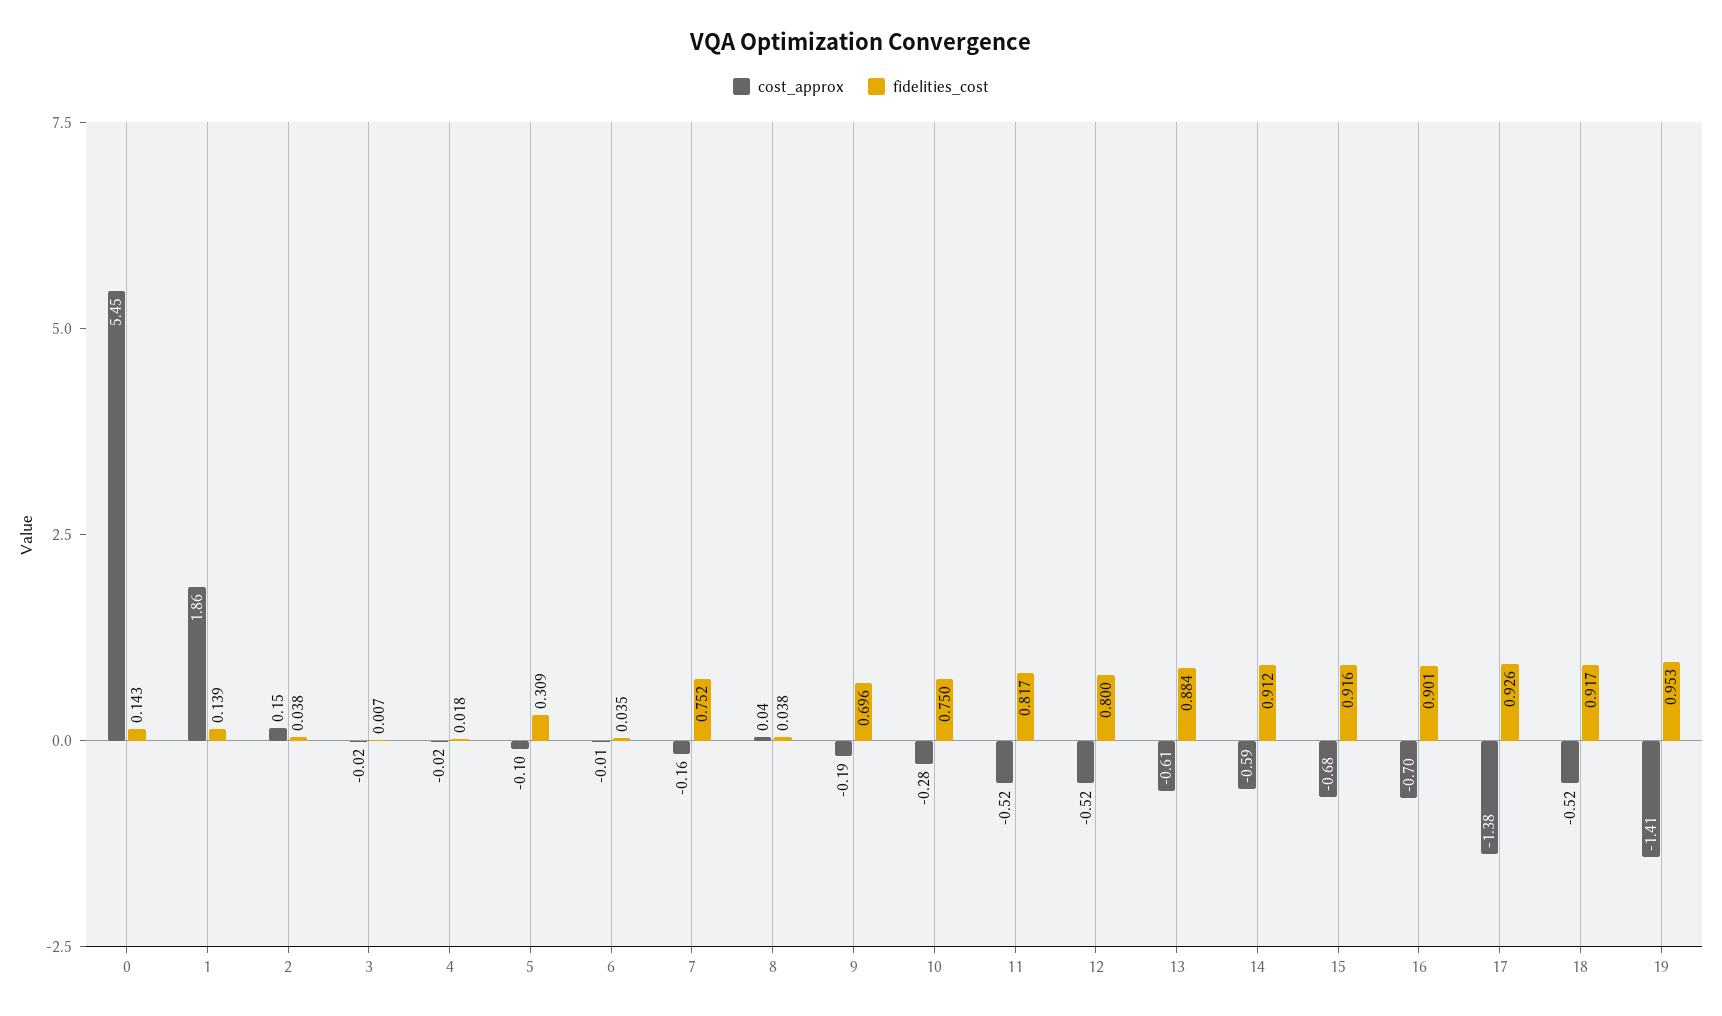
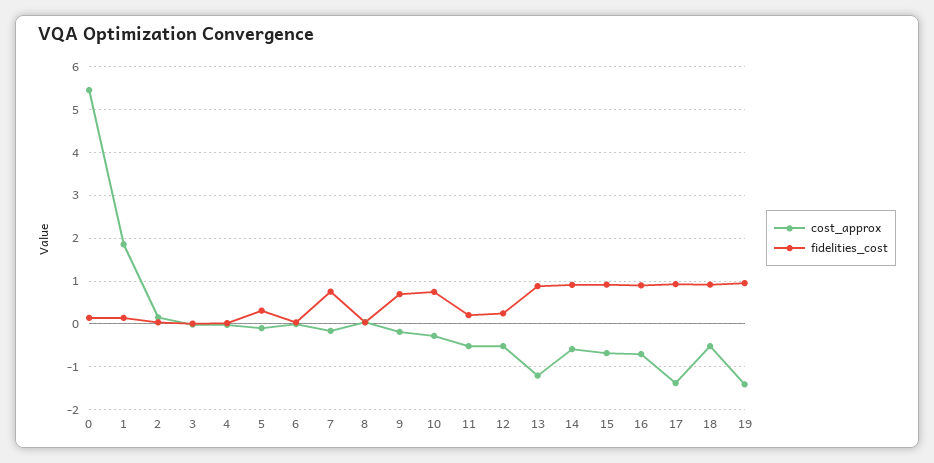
  {
    "cost_approx": {
      "0": 5.45,
      "1": 1.86,
      "2": 0.15,
      "3": -0.02,
      "4": -0.02,
      "5": -0.1,
      "6": -0.01,
      "7": -0.16,
      "8": 0.04,
      "9": -0.19,
      "10": -0.28,
      "11": -0.52,
      "12": -0.52,
-     "13": -0.61,
+     "13": -1.2,
      "14": -0.59,
      "15": -0.68,
      "16": -0.7,
      "17": -1.38,
      "18": -0.52,
      "19": -1.41
    },
    "fidelities_cost": {
      "0": 0.143,
      "1": 0.139,
      "2": 0.038,
      "3": 0.007,
      "4": 0.018,
      "5": 0.309,
      "6": 0.035,
      "7": 0.752,
      "8": 0.038,
      "9": 0.696,
      "10": 0.75,
-     "11": 0.817,
+     "11": 0.2,
-     "12": 0.8,
+     "12": 0.2,
      "13": 0.884,
      "14": 0.912,
      "15": 0.916,
      "16": 0.901,
      "17": 0.926,
      "18": 0.917,
      "19": 0.953
    }
  }

